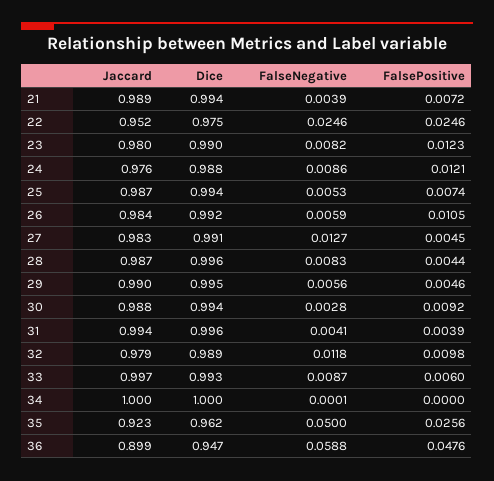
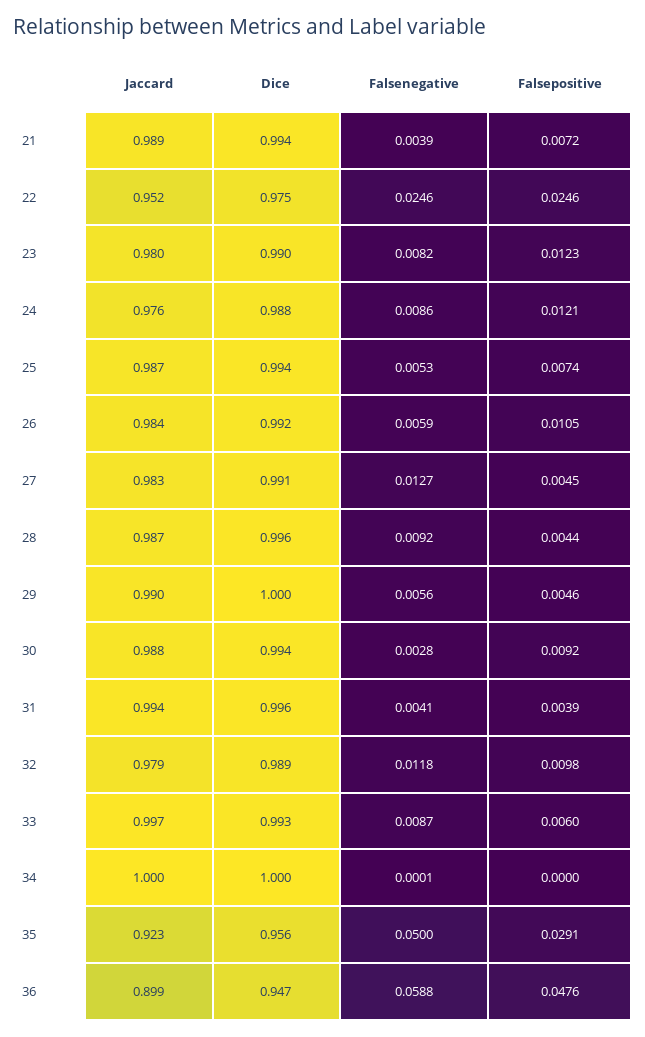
  {
    "Jaccard": {
      "21": 0.989,
      "22": 0.952,
      "23": 0.98,
      "24": 0.976,
      "25": 0.987,
      "26": 0.984,
      "27": 0.983,
      "28": 0.987,
      "29": 0.99,
      "30": 0.988,
      "31": 0.994,
      "32": 0.979,
      "33": 0.997,
      "34": 1,
      "35": 0.923,
      "36": 0.899
    },
    "Dice": {
      "21": 0.994,
      "22": 0.975,
      "23": 0.99,
      "24": 0.988,
      "25": 0.994,
      "26": 0.992,
      "27": 0.991,
      "28": 0.996,
-     "29": 0.995,
+     "29": 1,
      "30": 0.994,
      "31": 0.996,
      "32": 0.989,
      "33": 0.993,
      "34": 1,
-     "35": 0.962,
+     "35": 0.956,
      "36": 0.947
    },
    "FalseNegative": {
      "21": 0.0039,
      "22": 0.0246,
      "23": 0.0082,
      "24": 0.0086,
      "25": 0.0053,
      "26": 0.0059,
      "27": 0.0127,
-     "28": 0.0083,
+     "28": 0.0092,
      "29": 0.0056,
      "30": 0.0028,
      "31": 0.0041,
      "32": 0.0118,
      "33": 0.0087,
      "34": 0.0001,
      "35": 0.05,
      "36": 0.0588
    },
    "FalsePositive": {
      "21": 0.0072,
      "22": 0.0246,
      "23": 0.0123,
      "24": 0.0121,
      "25": 0.0074,
      "26": 0.0105,
      "27": 0.0045,
      "28": 0.0044,
      "29": 0.0046,
      "30": 0.0092,
      "31": 0.0039,
      "32": 0.0098,
      "33": 0.006,
      "34": 0,
-     "35": 0.0256,
+     "35": 0.0291,
      "36": 0.0476
    }
  }

